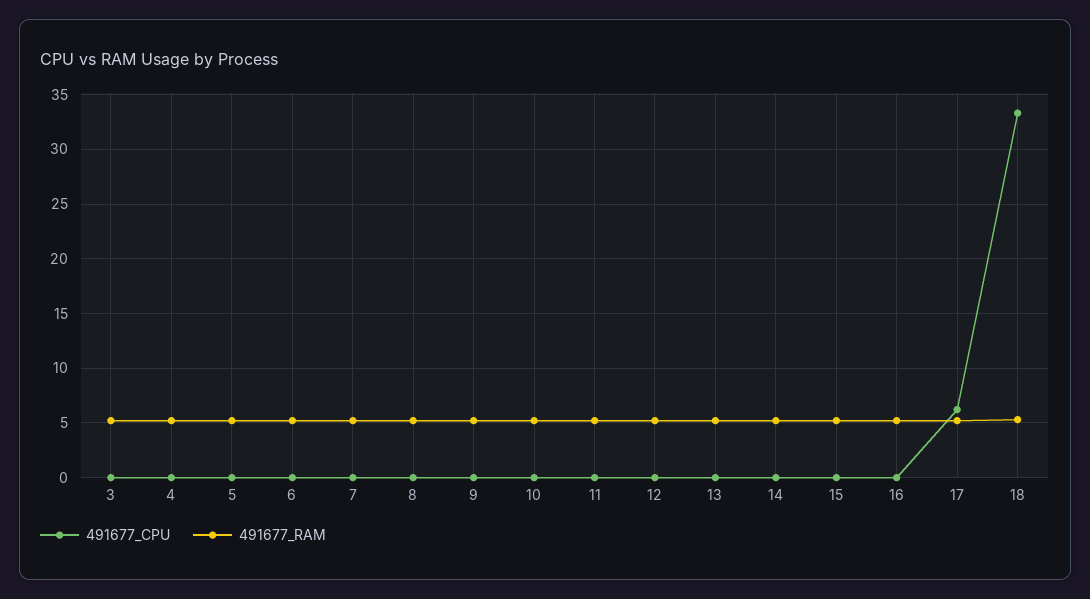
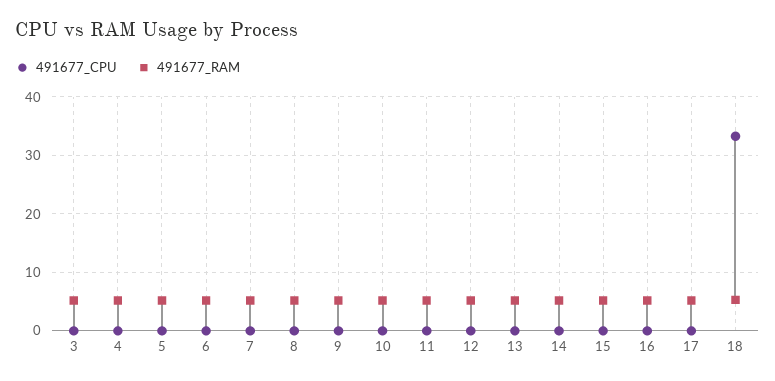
  {
    "491677_CPU": {
      "3": 0,
      "4": 0,
      "5": 0,
      "6": 0,
      "7": 0,
      "8": 0,
      "9": 0,
      "10": 0,
      "11": 0,
      "12": 0,
      "13": 0,
      "14": 0,
      "15": 0,
      "16": 0,
-     "17": 6,
+     "17": 0,
      "18": 33
    },
    "491677_RAM": {
      "3": 5,
      "4": 5,
      "5": 5,
      "6": 5,
      "7": 5,
      "8": 5,
      "9": 5,
      "10": 5,
      "11": 5,
      "12": 5,
      "13": 5,
      "14": 5,
      "15": 5,
      "16": 5,
      "17": 5,
      "18": 5
    }
  }

